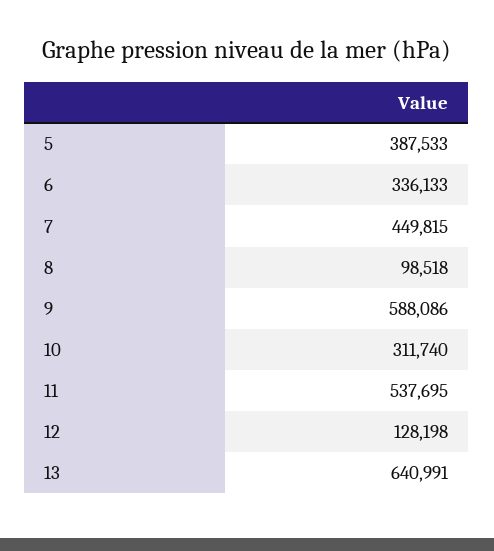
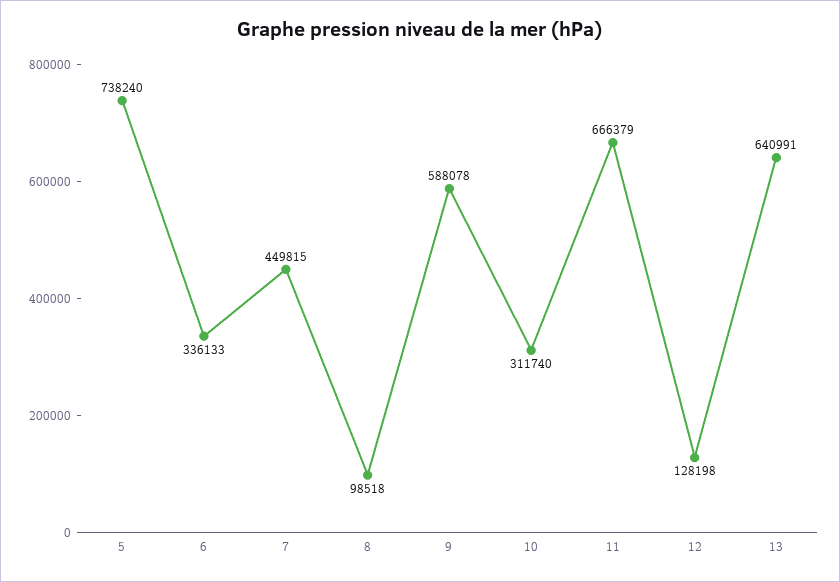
  {
-   "5": 387533,
+   "5": 738240,
    "6": 336133,
    "7": 449815,
    "8": 98518,
-   "9": 588086,
+   "9": 588078,
    "10": 311740,
-   "11": 537695,
+   "11": 666379,
    "12": 128198,
    "13": 640991
  }

